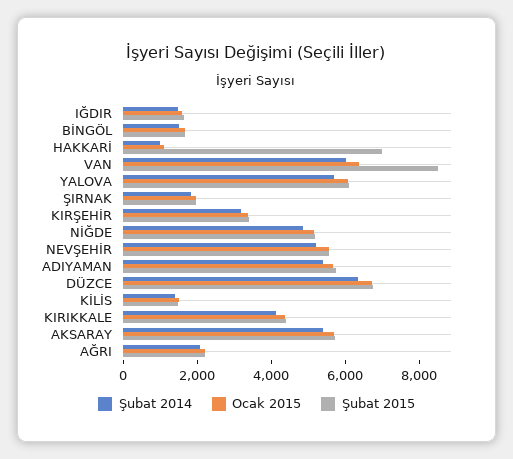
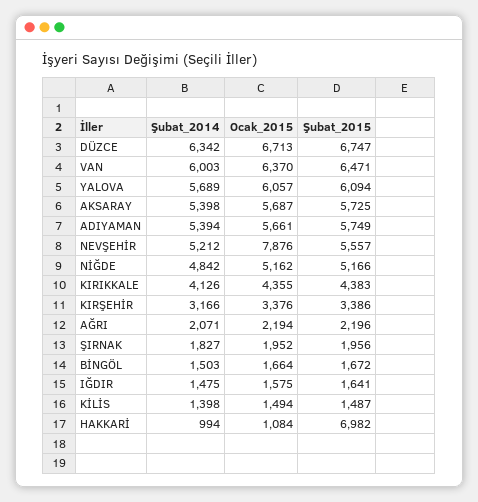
  {
    "Şubat 2014": {
      "IĞDIR": 1475,
      "BİNGÖL": 1503,
      "HAKKARİ": 994,
      "VAN": 6003,
      "YALOVA": 5689,
      "ŞIRNAK": 1827,
      "KIRŞEHİR": 3166,
      "NİĞDE": 4842,
      "NEVŞEHİR": 5212,
      "ADIYAMAN": 5394,
      "DÜZCE": 6342,
      "KİLİS": 1398,
      "KIRIKKALE": 4126,
      "AKSARAY": 5398,
      "AĞRI": 2071
    },
    "Ocak 2015": {
      "IĞDIR": 1575,
      "BİNGÖL": 1664,
      "HAKKARİ": 1084,
      "VAN": 6370,
      "YALOVA": 6057,
      "ŞIRNAK": 1952,
      "KIRŞEHİR": 3376,
      "NİĞDE": 5162,
-     "NEVŞEHİR": 5500,
+     "NEVŞEHİR": 7876,
      "ADIYAMAN": 5661,
      "DÜZCE": 6713,
      "KİLİS": 1494,
      "KIRIKKALE": 4355,
      "AKSARAY": 5687,
      "AĞRI": 2194
    },
    "Şubat 2015": {
      "IĞDIR": 1641,
      "BİNGÖL": 1672,
      "HAKKARİ": 6982,
-     "VAN": 8500,
+     "VAN": 6471,
      "YALOVA": 6094,
      "ŞIRNAK": 1956,
      "KIRŞEHİR": 3386,
      "NİĞDE": 5166,
      "NEVŞEHİR": 5557,
      "ADIYAMAN": 5749,
      "DÜZCE": 6747,
      "KİLİS": 1487,
      "KIRIKKALE": 4383,
      "AKSARAY": 5725,
      "AĞRI": 2196
    }
  }

